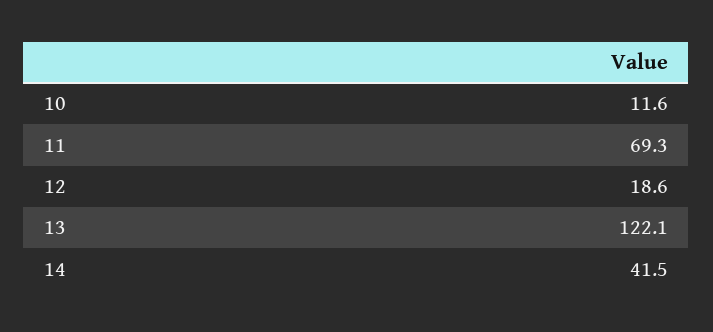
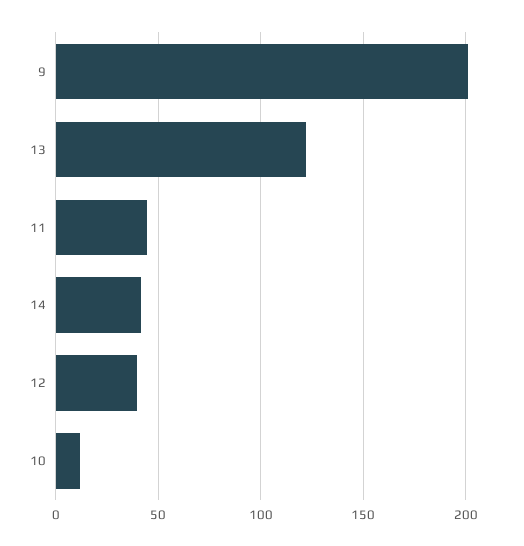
  {
    "10": 11.6,
-   "11": 69.3,
+   "11": 45,
-   "12": 18.6,
+   "12": 40,
    "13": 122.1,
-   "14": 41.5
+   "14": 41.5,
+   "9": 200
  }

